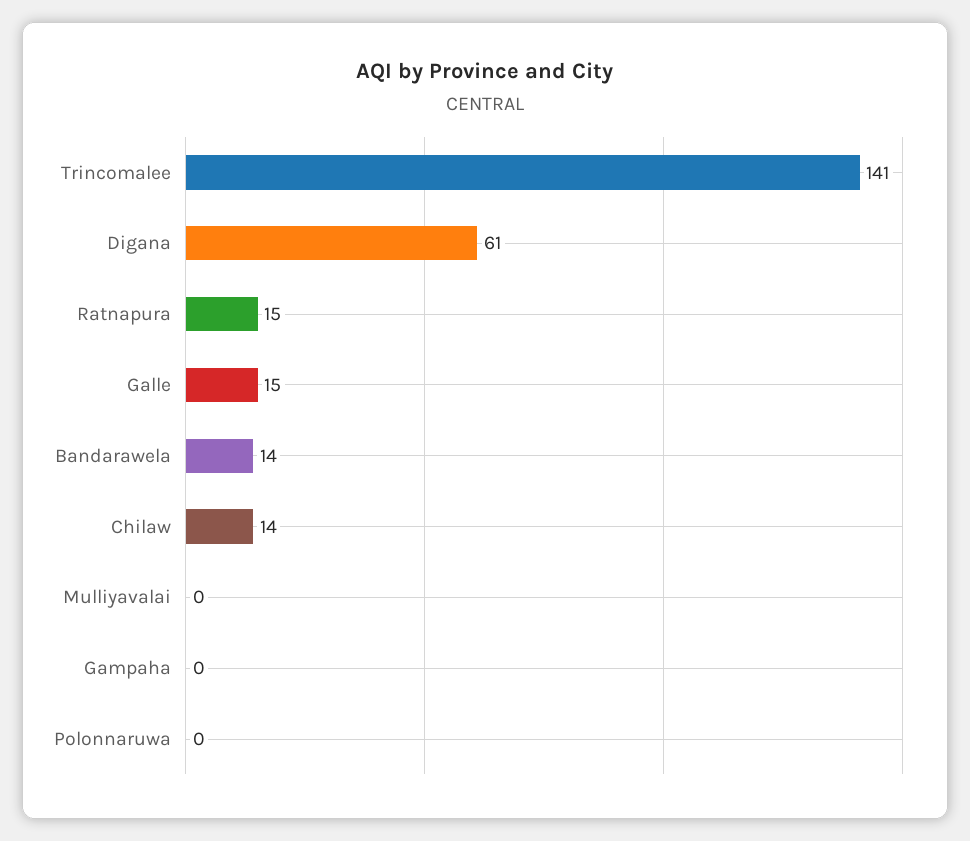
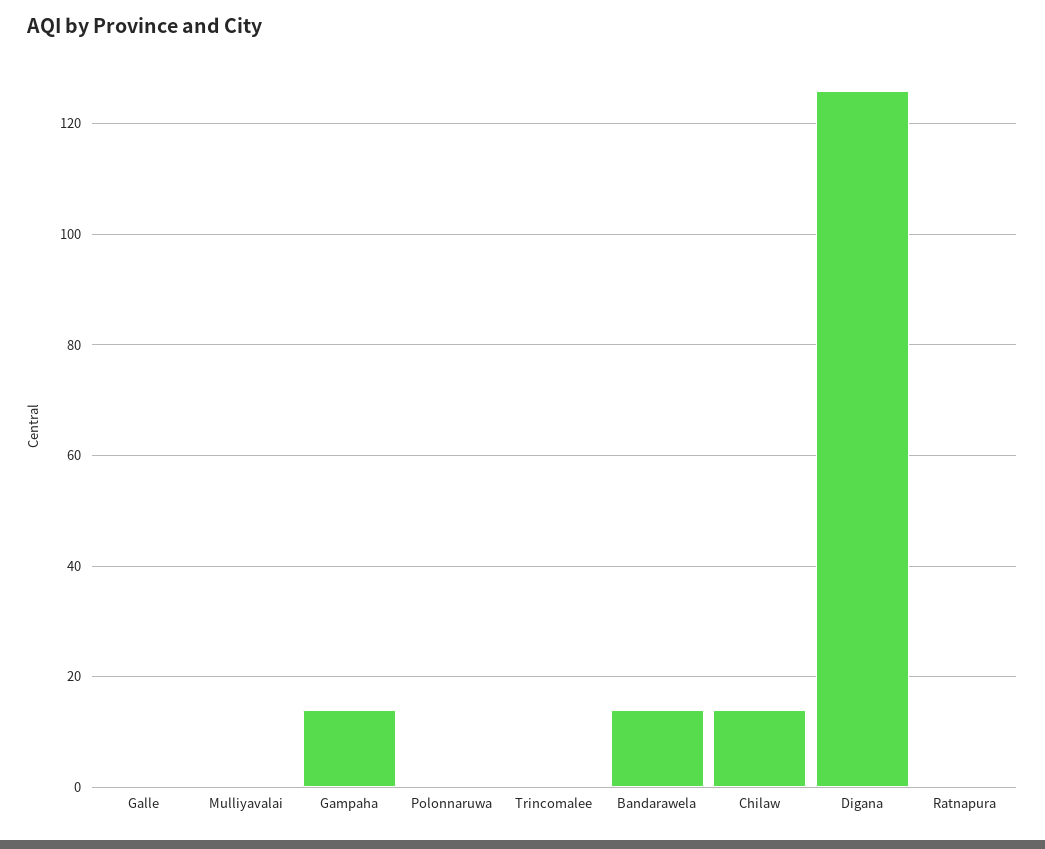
  {
-   "Trincomalee": 141,
+   "Trincomalee": 0,
-   "Digana": 61,
+   "Digana": 125,
-   "Ratnapura": 15,
+   "Ratnapura": 0,
-   "Galle": 15,
+   "Galle": 0,
    "Bandarawela": 14,
    "Chilaw": 14,
    "Mulliyavalai": 0,
-   "Gampaha": 0,
+   "Gampaha": 15,
    "Polonnaruwa": 0
  }

